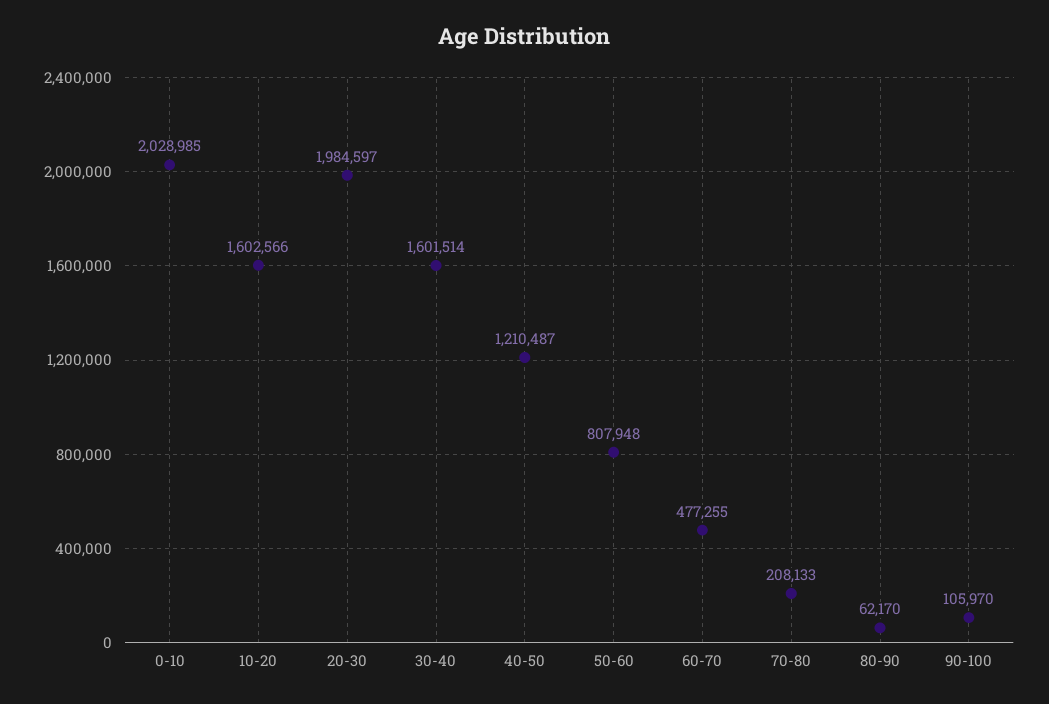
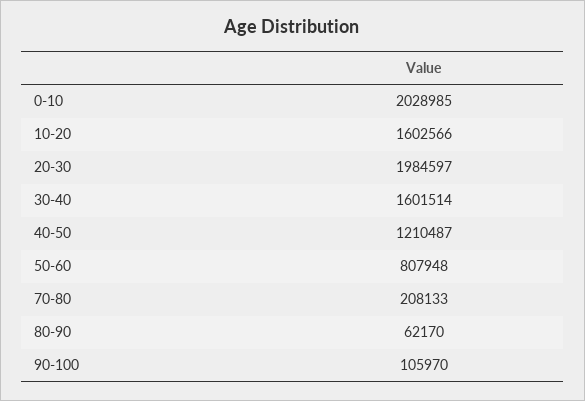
  {
    "0-10": 2028985,
    "10-20": 1602566,
    "20-30": 1984597,
    "30-40": 1601514,
    "40-50": 1210487,
    "50-60": 807948,
-   "60-70": 477255,
    "70-80": 208133,
    "80-90": 62170,
    "90-100": 105970
  }

